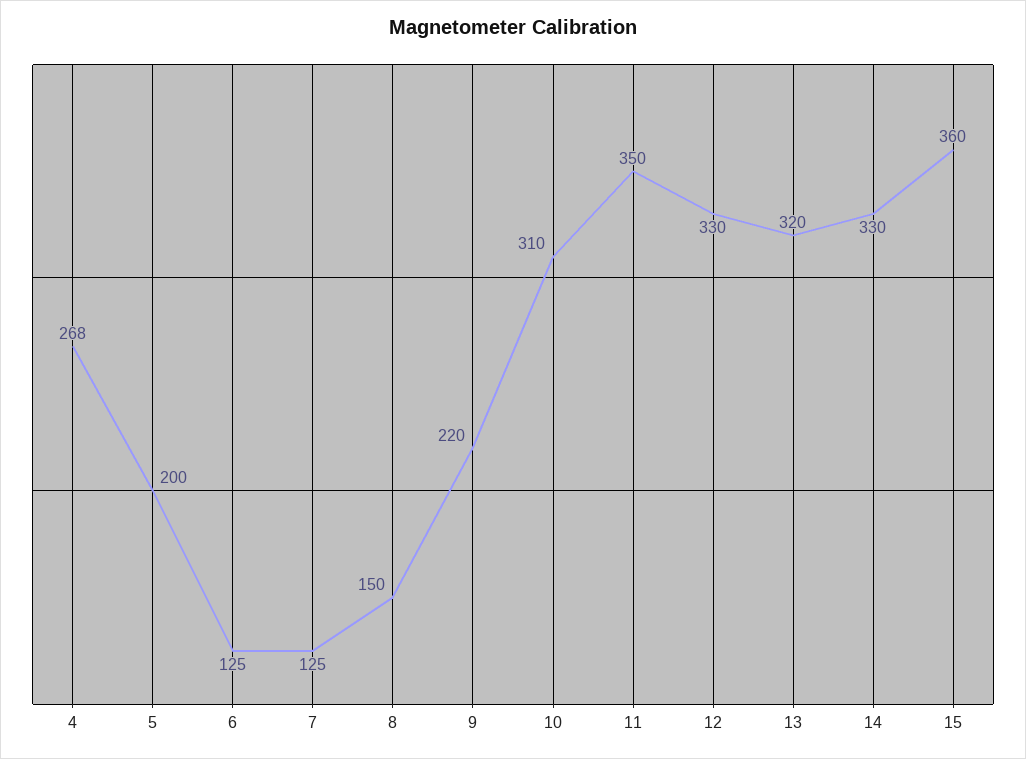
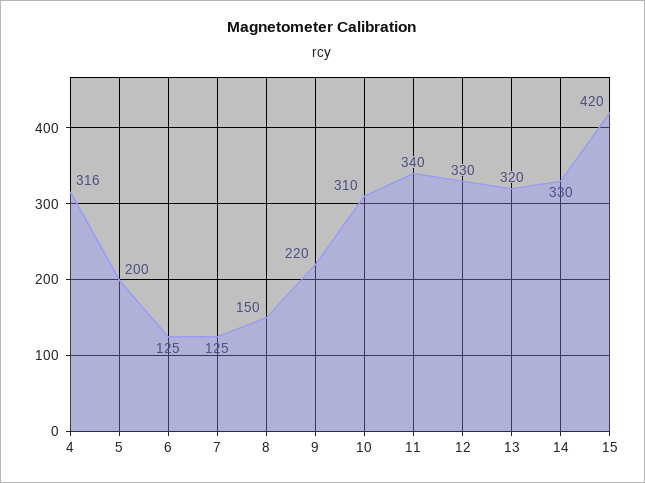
  {
-   "4": 268,
+   "4": 316,
    "5": 200,
    "6": 125,
    "7": 125,
    "8": 150,
    "9": 220,
    "10": 310,
-   "11": 350,
+   "11": 340,
    "12": 330,
    "13": 320,
    "14": 330,
-   "15": 360
+   "15": 420
  }

